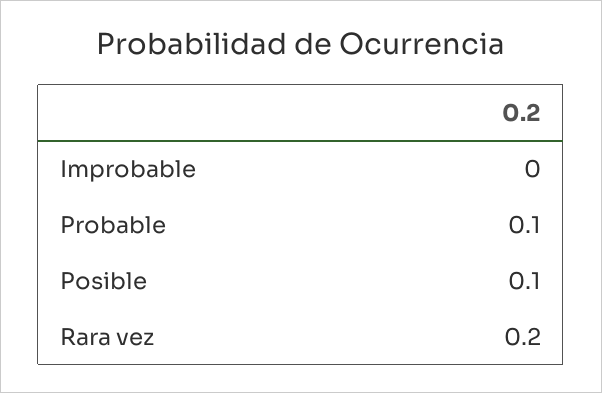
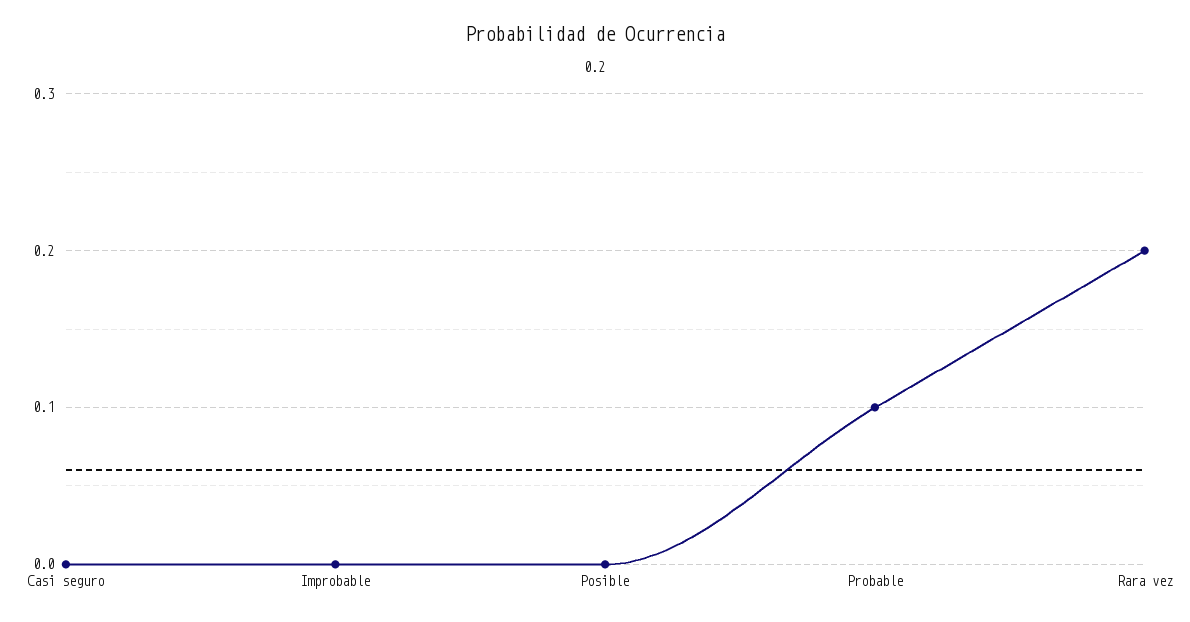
  {
    "Improbable": 0,
    "Probable": 0.1,
-   "Posible": 0.1,
+   "Posible": 0,
-   "Rara vez": 0.2
+   "Rara vez": 0.2,
+   "Casi seguro": 0
  }

